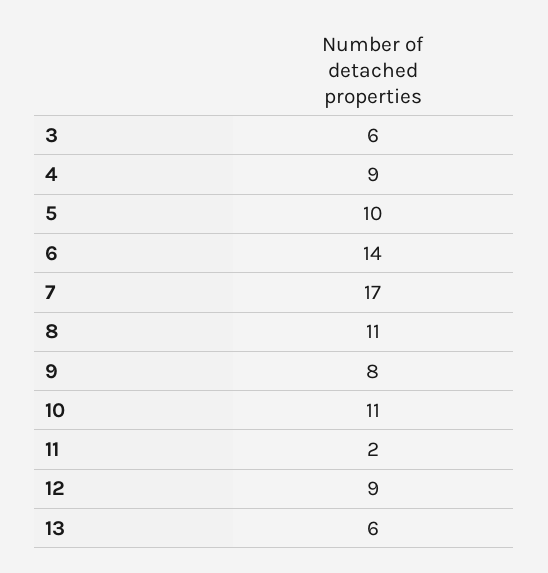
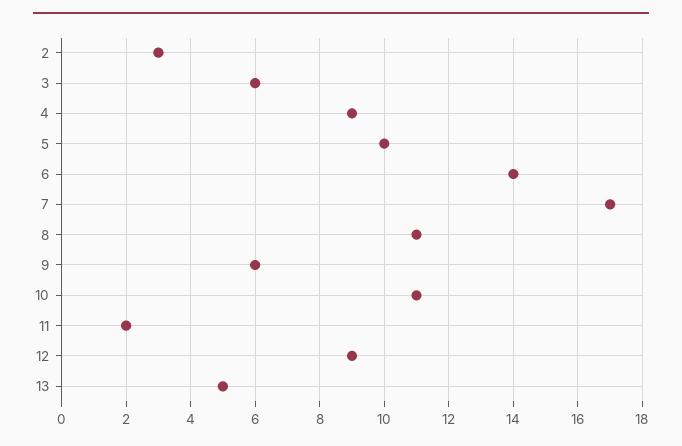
  {
    "3": 6,
    "4": 9,
    "5": 10,
    "6": 14,
    "7": 17,
    "8": 11,
-   "9": 8,
+   "9": 6,
    "10": 11,
    "11": 2,
    "12": 9,
-   "13": 6
+   "13": 5,
+   "2": 3
  }

